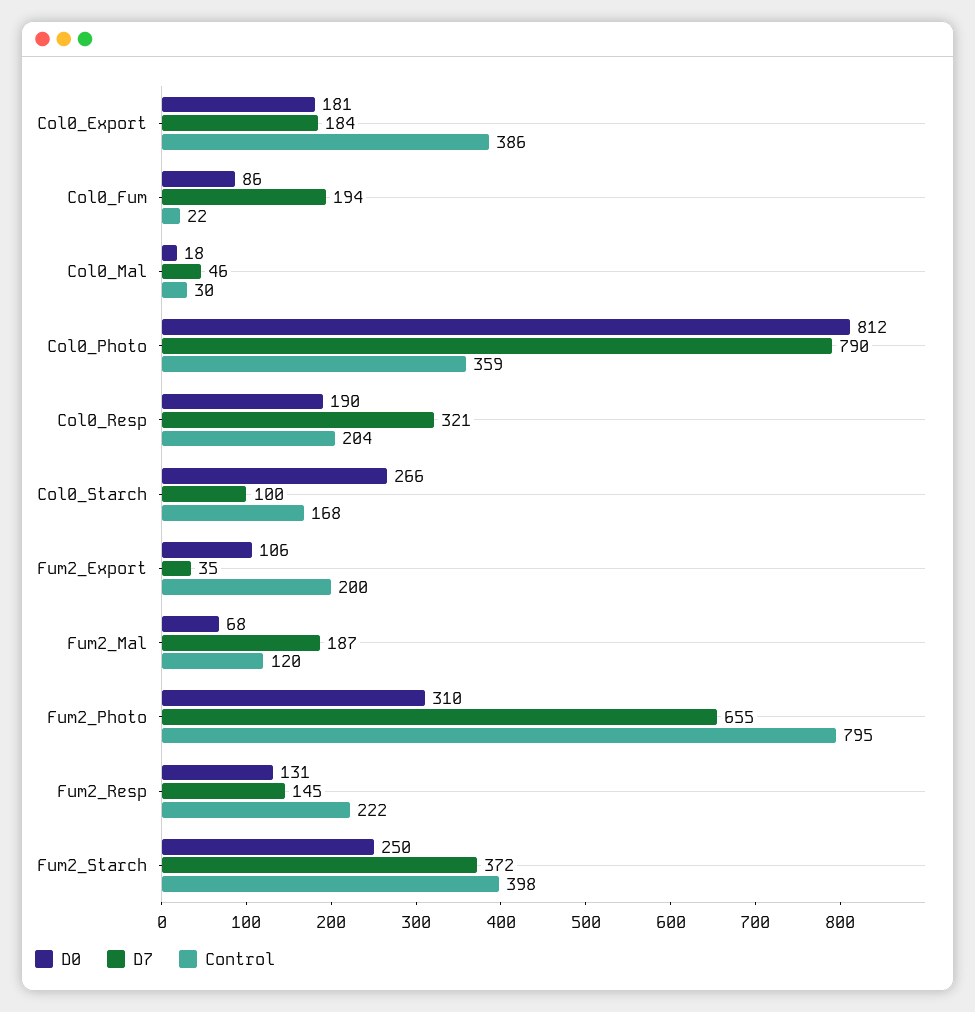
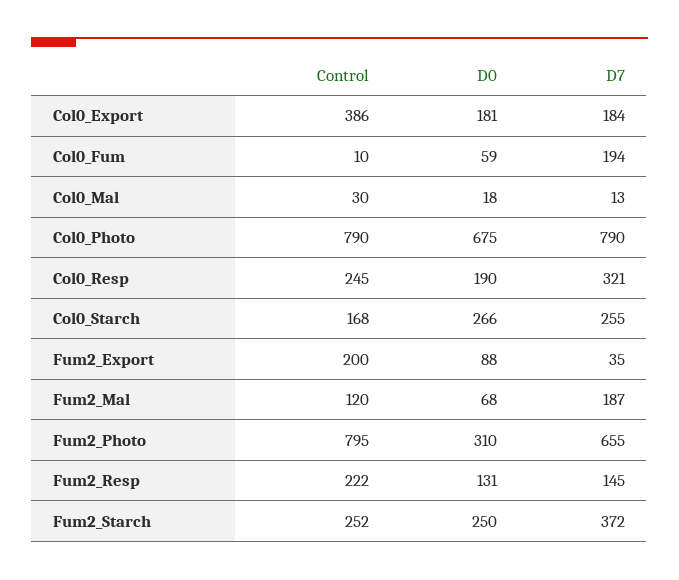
  {
    "D0": {
      "Col0_Export": 181,
-     "Col0_Fum": 86,
+     "Col0_Fum": 59,
      "Col0_Mal": 18,
-     "Col0_Photo": 812,
+     "Col0_Photo": 675,
      "Col0_Resp": 190,
      "Col0_Starch": 266,
-     "Fum2_Export": 106,
+     "Fum2_Export": 88,
      "Fum2_Mal": 68,
      "Fum2_Photo": 310,
      "Fum2_Resp": 131,
      "Fum2_Starch": 250
    },
    "D7": {
      "Col0_Export": 184,
      "Col0_Fum": 194,
-     "Col0_Mal": 46,
+     "Col0_Mal": 13,
      "Col0_Photo": 790,
      "Col0_Resp": 321,
-     "Col0_Starch": 100,
+     "Col0_Starch": 255,
      "Fum2_Export": 35,
      "Fum2_Mal": 187,
      "Fum2_Photo": 655,
      "Fum2_Resp": 145,
      "Fum2_Starch": 372
    },
    "Control": {
      "Col0_Export": 386,
-     "Col0_Fum": 22,
+     "Col0_Fum": 10,
      "Col0_Mal": 30,
-     "Col0_Photo": 359,
+     "Col0_Photo": 790,
-     "Col0_Resp": 204,
+     "Col0_Resp": 245,
      "Col0_Starch": 168,
      "Fum2_Export": 200,
      "Fum2_Mal": 120,
      "Fum2_Photo": 795,
      "Fum2_Resp": 222,
-     "Fum2_Starch": 398
+     "Fum2_Starch": 252
    }
  }

